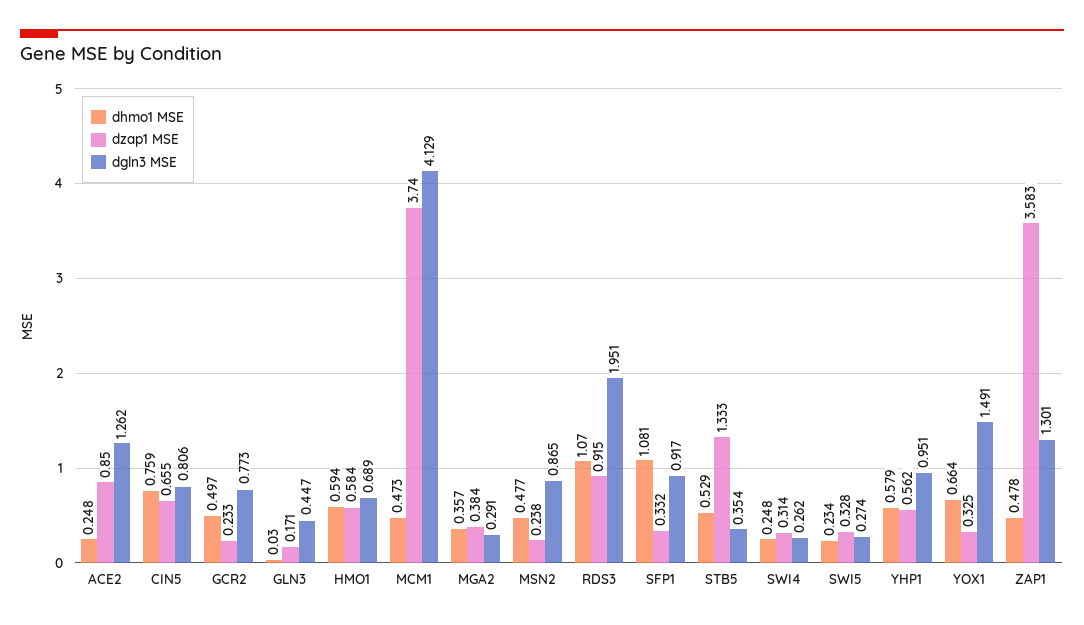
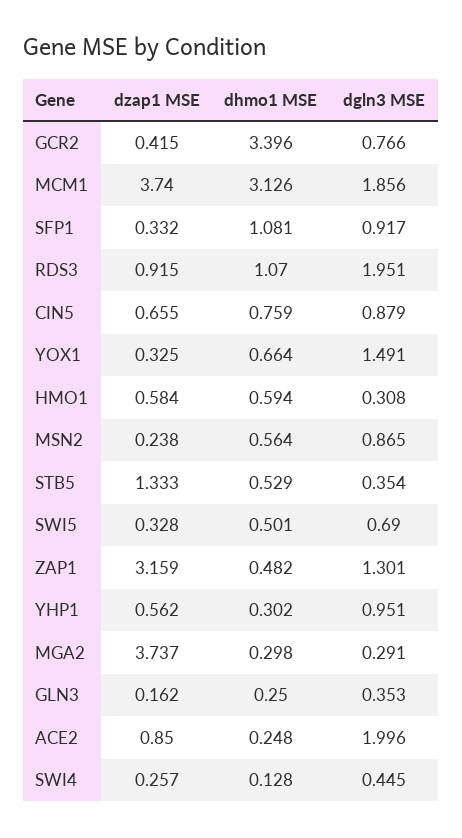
  {
    "dhmo1 MSE": {
      "ACE2": 0.248,
      "CIN5": 0.759,
-     "GCR2": 0.497,
+     "GCR2": 3.396,
-     "GLN3": 0.03,
+     "GLN3": 0.25,
      "HMO1": 0.594,
-     "MCM1": 0.473,
+     "MCM1": 3.126,
-     "MGA2": 0.357,
+     "MGA2": 0.298,
-     "MSN2": 0.477,
+     "MSN2": 0.564,
      "RDS3": 1.07,
      "SFP1": 1.081,
      "STB5": 0.529,
-     "SWI4": 0.248,
+     "SWI4": 0.128,
-     "SWI5": 0.234,
+     "SWI5": 0.501,
-     "YHP1": 0.579,
+     "YHP1": 0.302,
      "YOX1": 0.664,
-     "ZAP1": 0.478
+     "ZAP1": 0.482
    },
    "dzap1 MSE": {
      "ACE2": 0.85,
      "CIN5": 0.655,
-     "GCR2": 0.233,
+     "GCR2": 0.415,
-     "GLN3": 0.171,
+     "GLN3": 0.162,
      "HMO1": 0.584,
      "MCM1": 3.74,
-     "MGA2": 0.384,
+     "MGA2": 3.737,
      "MSN2": 0.238,
      "RDS3": 0.915,
      "SFP1": 0.332,
      "STB5": 1.333,
-     "SWI4": 0.314,
+     "SWI4": 0.257,
      "SWI5": 0.328,
      "YHP1": 0.562,
      "YOX1": 0.325,
-     "ZAP1": 3.583
+     "ZAP1": 3.159
    },
    "dgln3 MSE": {
-     "ACE2": 1.262,
+     "ACE2": 1.996,
-     "CIN5": 0.806,
+     "CIN5": 0.879,
-     "GCR2": 0.773,
+     "GCR2": 0.766,
-     "GLN3": 0.447,
+     "GLN3": 0.353,
-     "HMO1": 0.689,
+     "HMO1": 0.308,
-     "MCM1": 4.129,
+     "MCM1": 1.856,
      "MGA2": 0.291,
      "MSN2": 0.865,
      "RDS3": 1.951,
      "SFP1": 0.917,
      "STB5": 0.354,
-     "SWI4": 0.262,
+     "SWI4": 0.445,
-     "SWI5": 0.274,
+     "SWI5": 0.69,
      "YHP1": 0.951,
      "YOX1": 1.491,
      "ZAP1": 1.301
    }
  }

